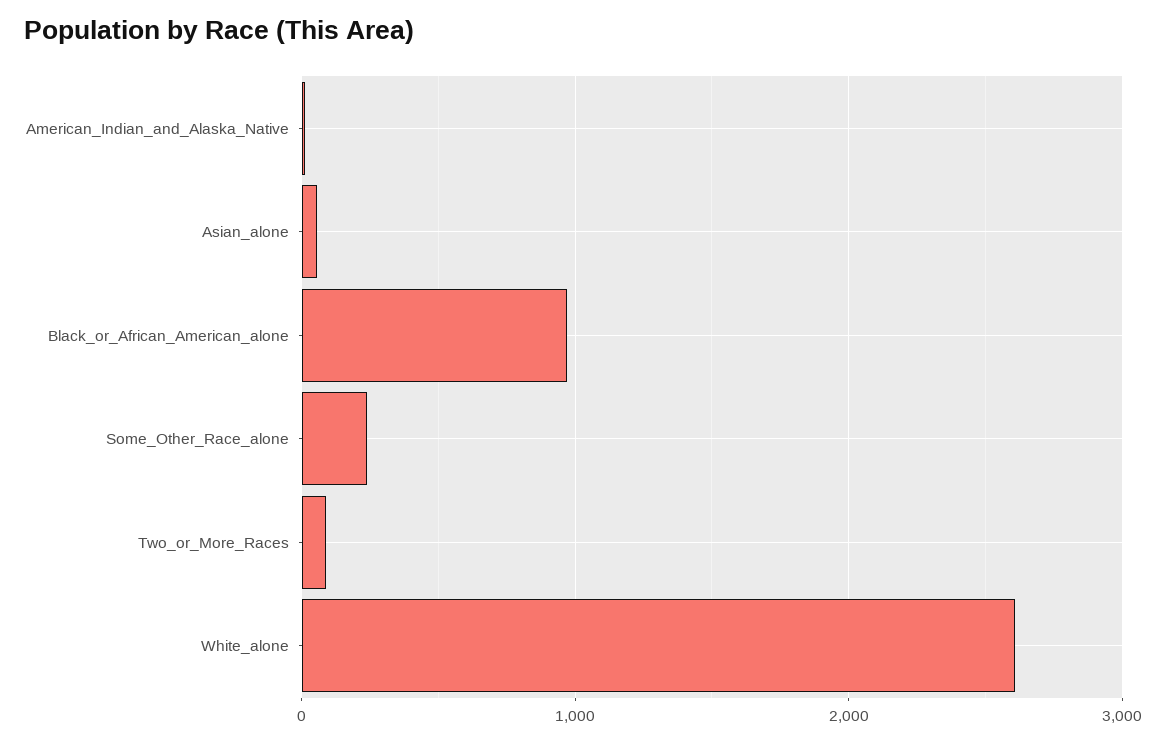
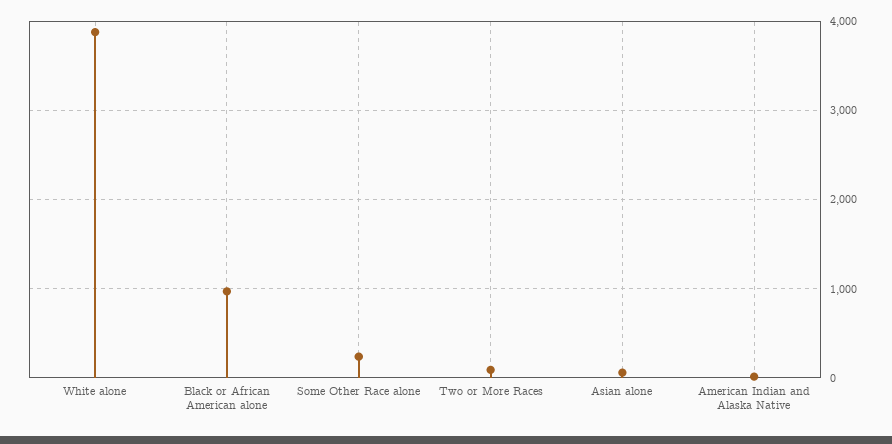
  {
    "American_Indian_and_Alaska_Native": 0,
    "Asian_alone": 100,
    "Black_or_African_American_alone": 1000,
    "Some_Other_Race_alone": 200,
    "Two_or_More_Races": 100,
-   "White_alone": 2600
+   "White_alone": 3900
  }

